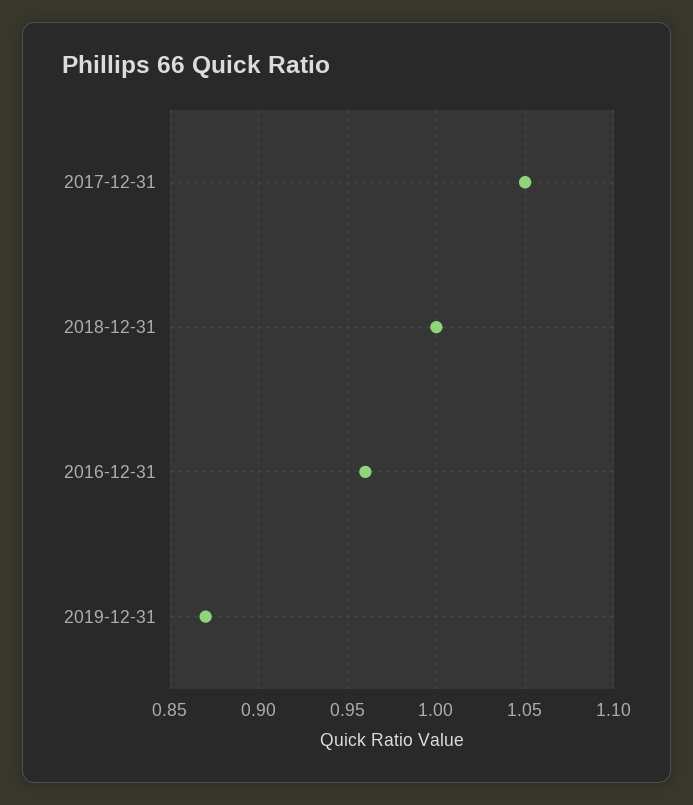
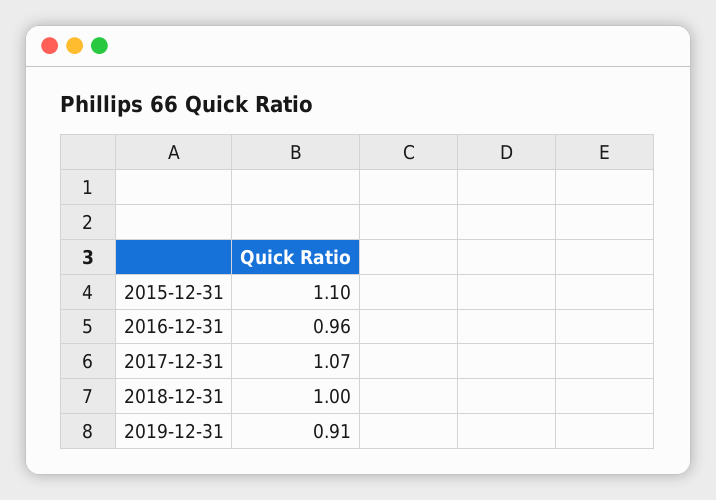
  {
-   "2017-12-31": 1.05,
+   "2017-12-31": 1.07,
    "2018-12-31": 1,
    "2016-12-31": 0.96,
-   "2019-12-31": 0.87
+   "2019-12-31": 0.91,
+   "2015-12-31": 1.1
  }

